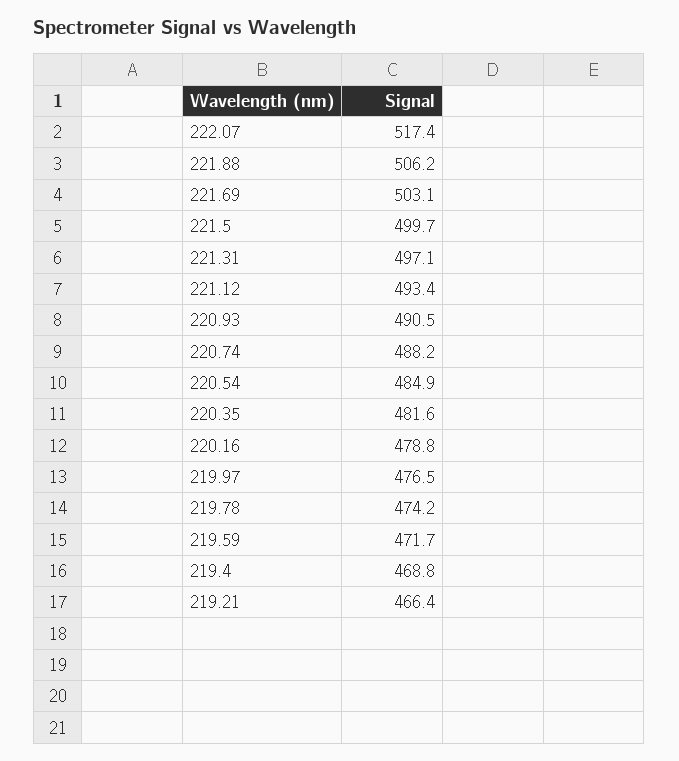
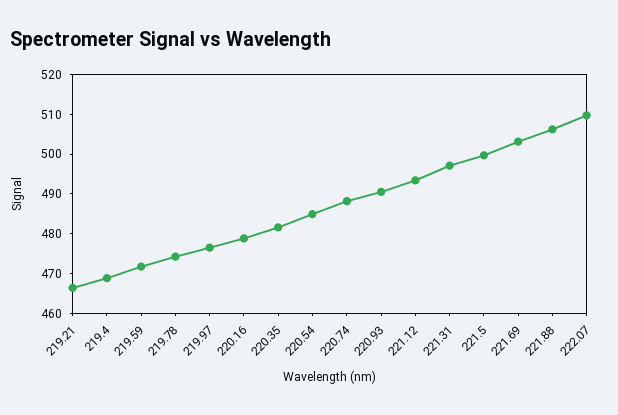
  {
-   "222.07": 517.4,
+   "222.07": 510,
    "221.88": 506.2,
    "221.69": 503.1,
    "221.5": 499.7,
    "221.31": 497.1,
    "221.12": 493.4,
    "220.93": 490.5,
    "220.74": 488.2,
    "220.54": 484.9,
    "220.35": 481.6,
    "220.16": 478.8,
    "219.97": 476.5,
    "219.78": 474.2,
    "219.59": 471.7,
    "219.4": 468.8,
    "219.21": 466.4
  }

